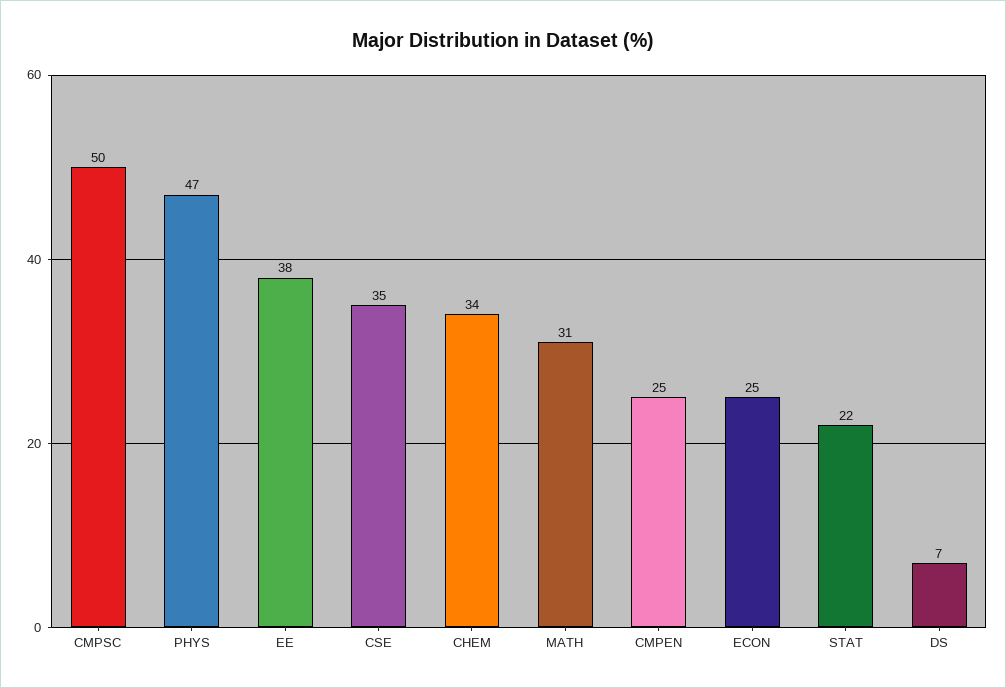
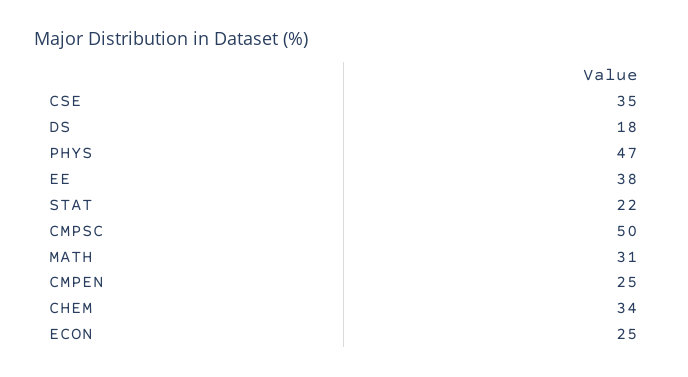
  {
    "CMPSC": 50,
    "PHYS": 47,
    "EE": 38,
    "CSE": 35,
    "CHEM": 34,
    "MATH": 31,
    "CMPEN": 25,
    "ECON": 25,
    "STAT": 22,
-   "DS": 7
+   "DS": 18
  }

